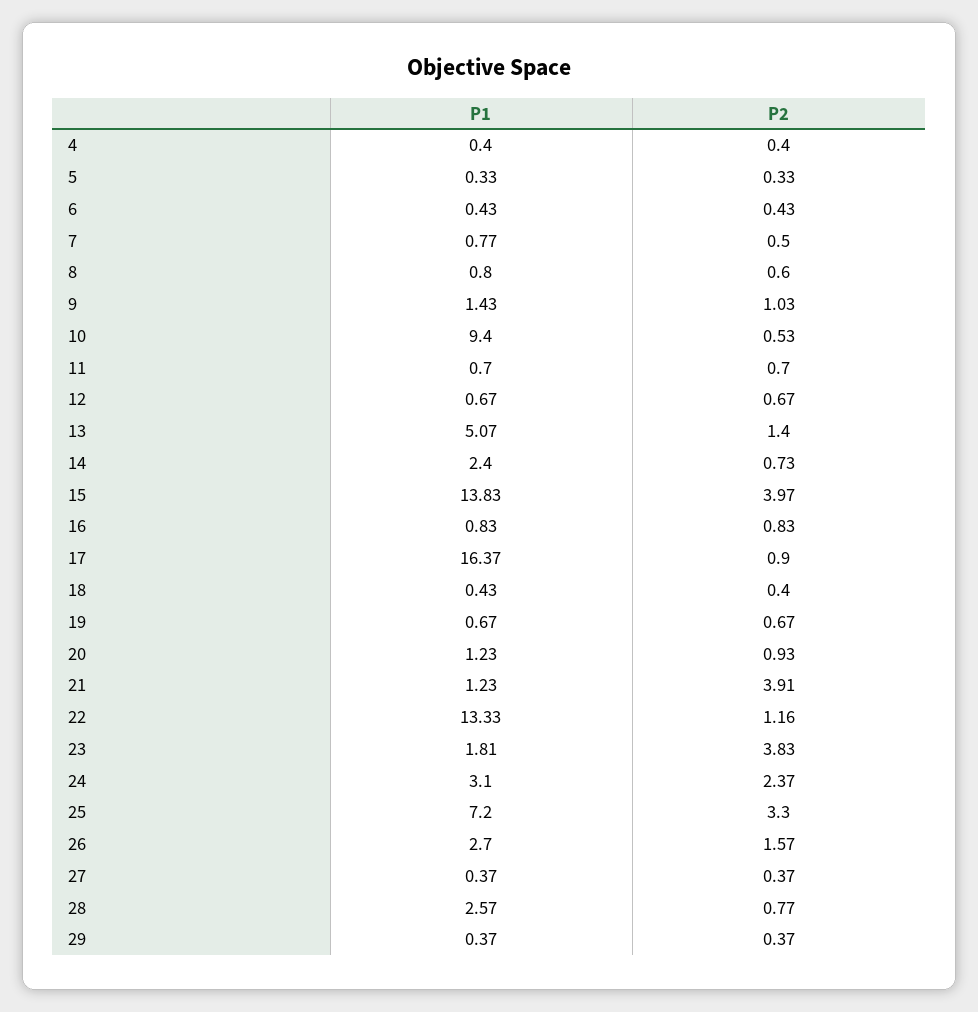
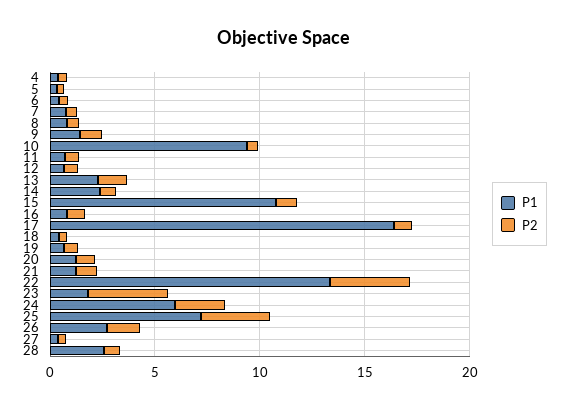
  {
    "P1": {
      "4": 0.4,
      "5": 0.33,
      "6": 0.43,
      "7": 0.77,
      "8": 0.8,
      "9": 1.43,
      "10": 9.4,
      "11": 0.7,
      "12": 0.67,
-     "13": 5.07,
+     "13": 2,
      "14": 2.4,
-     "15": 13.83,
+     "15": 11,
      "16": 0.83,
      "17": 16.37,
      "18": 0.43,
      "19": 0.67,
      "20": 1.23,
      "21": 1.23,
      "22": 13.33,
      "23": 1.81,
-     "24": 3.1,
+     "24": 6,
      "25": 7.2,
      "26": 2.7,
      "27": 0.37,
-     "28": 2.57,
+     "28": 2.57
-     "29": 0.37
    },
    "P2": {
      "4": 0.4,
      "5": 0.33,
      "6": 0.43,
      "7": 0.5,
      "8": 0.6,
      "9": 1.03,
      "10": 0.53,
      "11": 0.7,
      "12": 0.67,
      "13": 1.4,
      "14": 0.73,
-     "15": 3.97,
+     "15": 1,
      "16": 0.83,
      "17": 0.9,
      "18": 0.4,
      "19": 0.67,
      "20": 0.93,
-     "21": 3.91,
+     "21": 1,
-     "22": 1.16,
+     "22": 4,
      "23": 3.83,
      "24": 2.37,
      "25": 3.3,
      "26": 1.57,
      "27": 0.37,
-     "28": 0.77,
+     "28": 0.77
-     "29": 0.37
    }
  }

